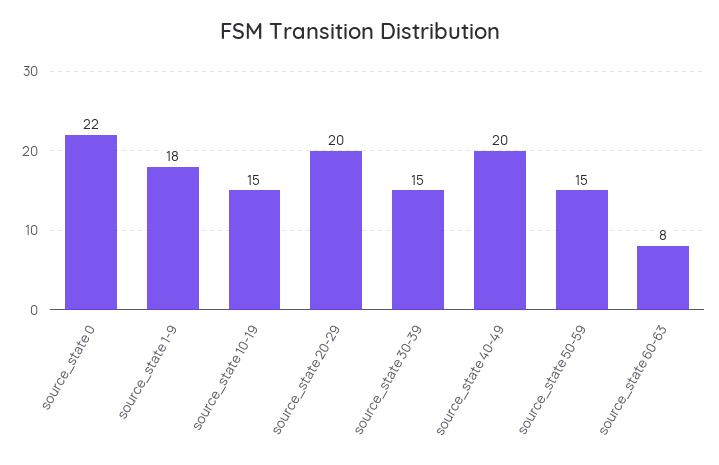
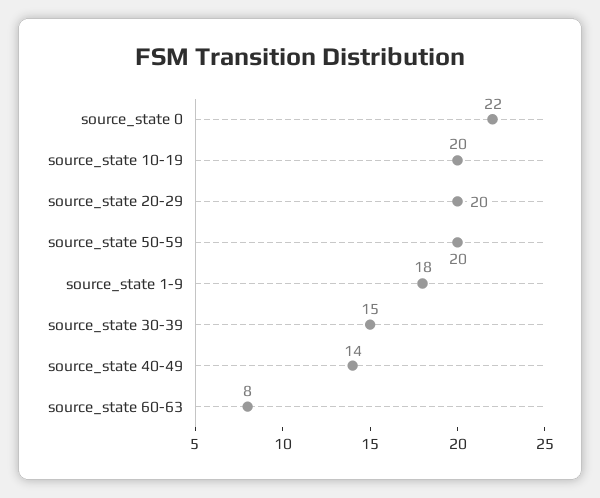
  {
    "source_state 0": 22,
    "source_state 1-9": 18,
-   "source_state 10-19": 15,
+   "source_state 10-19": 20,
    "source_state 20-29": 20,
    "source_state 30-39": 15,
-   "source_state 40-49": 20,
+   "source_state 40-49": 14,
-   "source_state 50-59": 15,
+   "source_state 50-59": 20,
    "source_state 60-63": 8
  }

